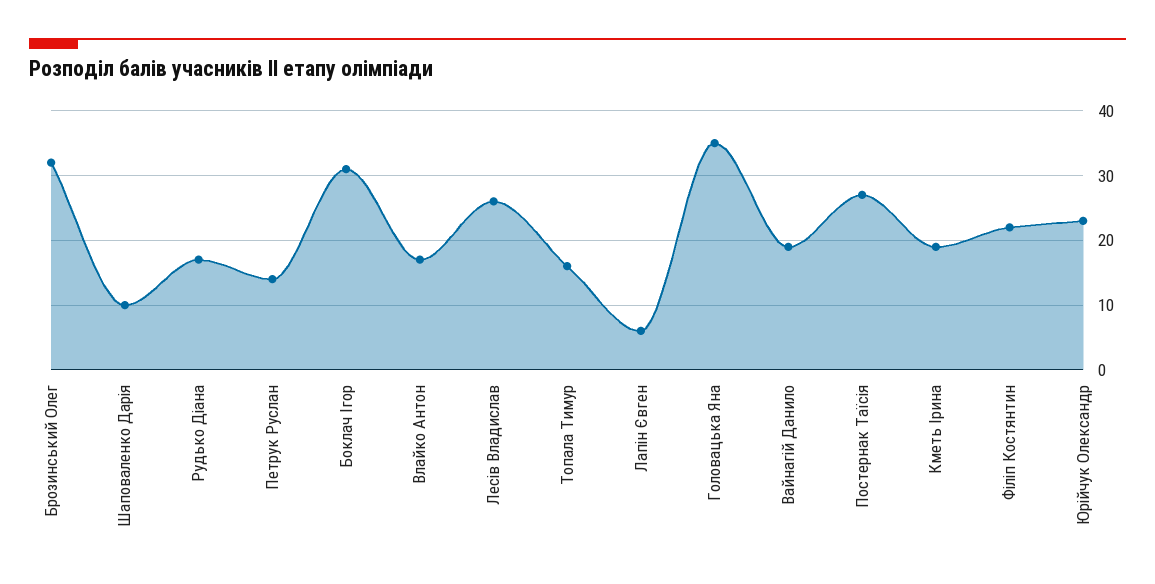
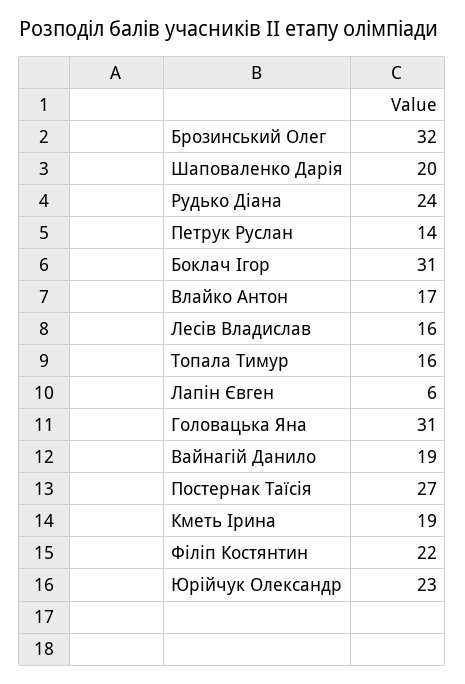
  {
    "Брозинський Олег": 32,
-   "Шаповаленко Дарія": 10,
+   "Шаповаленко Дарія": 20,
-   "Рудько Діана": 17,
+   "Рудько Діана": 24,
    "Петрук Руслан": 14,
    "Боклач Ігор": 31,
    "Влайко Антон": 17,
-   "Лесів Владислав": 26,
+   "Лесів Владислав": 16,
    "Топала Тимур": 16,
    "Лапін Євген": 6,
-   "Головацька Яна": 35,
+   "Головацька Яна": 31,
    "Вайнагій Данило": 19,
    "Постернак Таїсія": 27,
    "Кметь Ірина": 19,
    "Філіп Костянтин": 22,
    "Юрійчук Олександр": 23
  }

